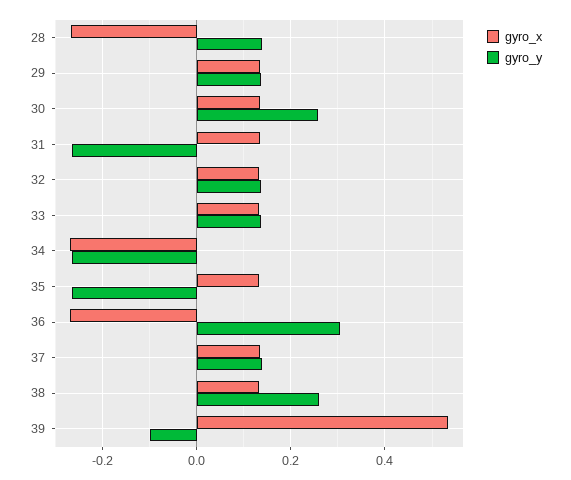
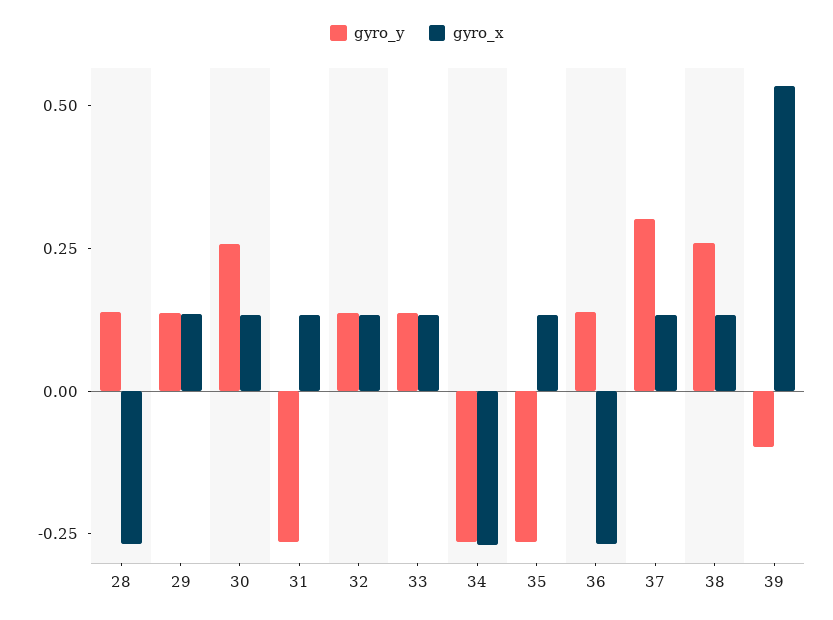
  {
    "gyro_x": {
      "28": -0.26,
      "29": 0.14,
      "30": 0.14,
      "31": 0.14,
      "32": 0.14,
      "33": 0.14,
      "34": -0.26,
      "35": 0.14,
      "36": -0.26,
      "37": 0.14,
      "38": 0.14,
      "39": 0.54
    },
    "gyro_y": {
      "28": 0.14,
      "29": 0.14,
      "30": 0.26,
      "31": -0.26,
      "32": 0.14,
      "33": 0.14,
      "34": -0.26,
      "35": -0.26,
-     "36": 0.3,
+     "36": 0.15,
-     "37": 0.14,
+     "37": 0.3,
      "38": 0.26,
      "39": -0.1
    }
  }

